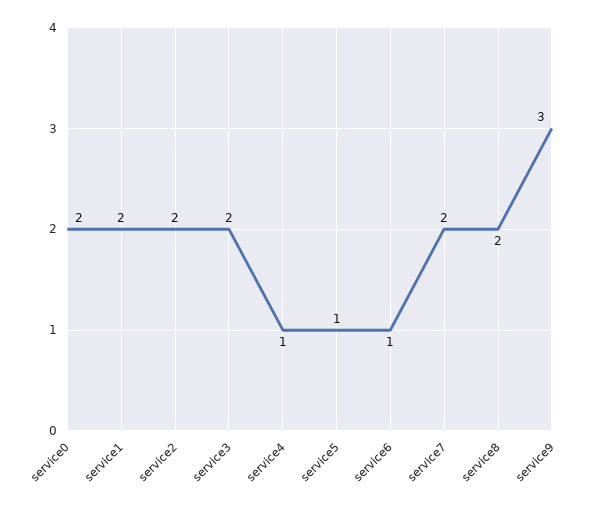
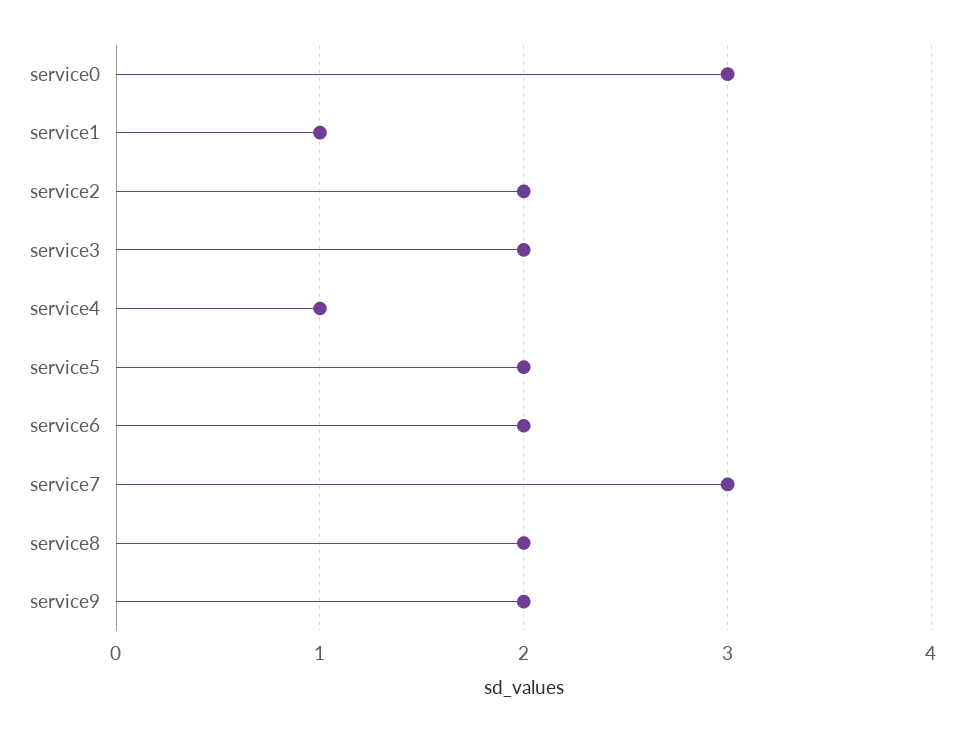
  {
-   "service0": 2,
+   "service0": 3,
-   "service1": 2,
+   "service1": 1,
    "service2": 2,
    "service3": 2,
    "service4": 1,
-   "service5": 1,
+   "service5": 2,
-   "service6": 1,
+   "service6": 2,
-   "service7": 2,
+   "service7": 3,
    "service8": 2,
-   "service9": 3
+   "service9": 2
  }

